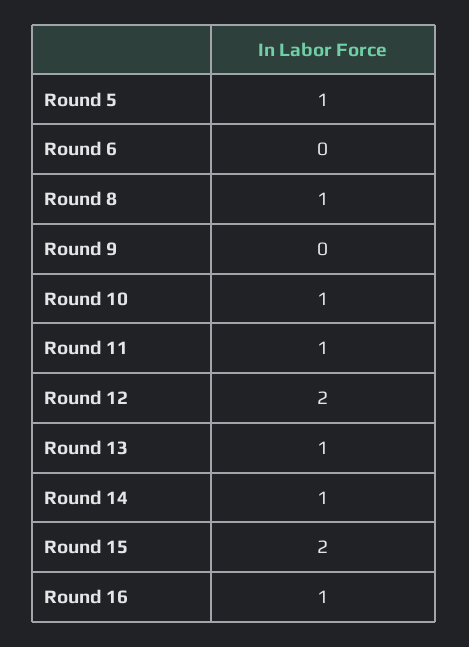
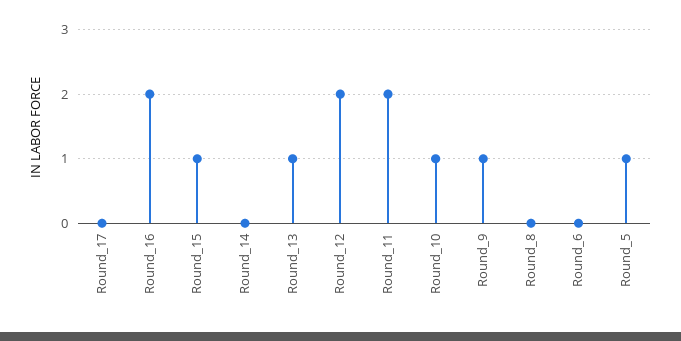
  {
    "Round 5": 1,
    "Round 6": 0,
-   "Round 8": 1,
+   "Round 8": 0,
-   "Round 9": 0,
+   "Round 9": 1,
    "Round 10": 1,
-   "Round 11": 1,
+   "Round 11": 2,
    "Round 12": 2,
    "Round 13": 1,
-   "Round 14": 1,
+   "Round 14": 0,
-   "Round 15": 2,
+   "Round 15": 1,
-   "Round 16": 1
+   "Round 16": 2,
+   "Round_17": 0
  }

